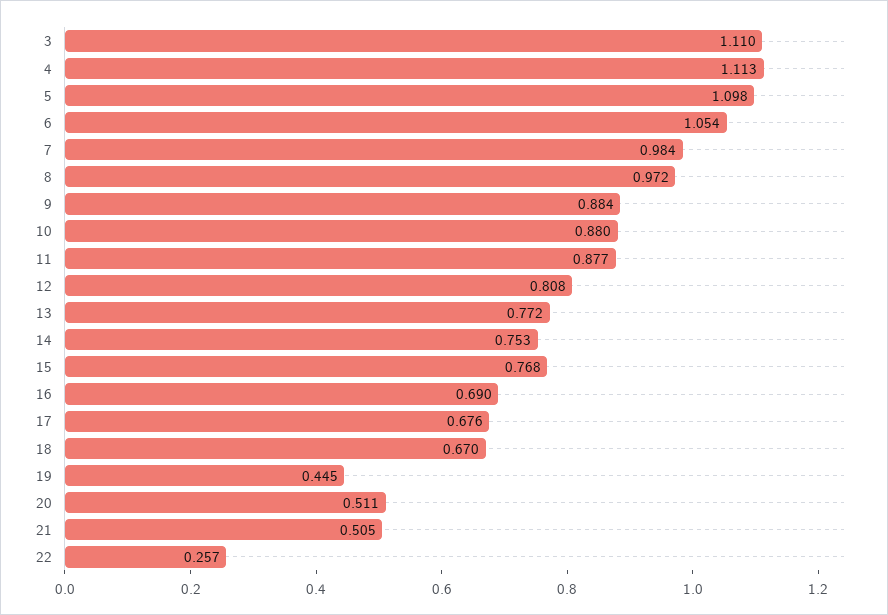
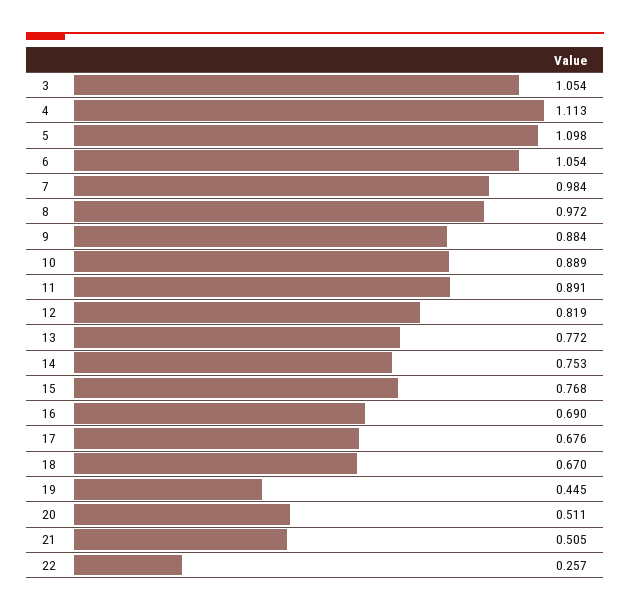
  {
-   "3": 1.11,
+   "3": 1.054,
    "4": 1.113,
    "5": 1.098,
    "6": 1.054,
    "7": 0.984,
    "8": 0.972,
    "9": 0.884,
-   "10": 0.88,
+   "10": 0.889,
-   "11": 0.877,
+   "11": 0.891,
-   "12": 0.808,
+   "12": 0.819,
    "13": 0.772,
    "14": 0.753,
    "15": 0.768,
    "16": 0.69,
    "17": 0.676,
    "18": 0.67,
    "19": 0.445,
    "20": 0.511,
    "21": 0.505,
    "22": 0.257
  }

